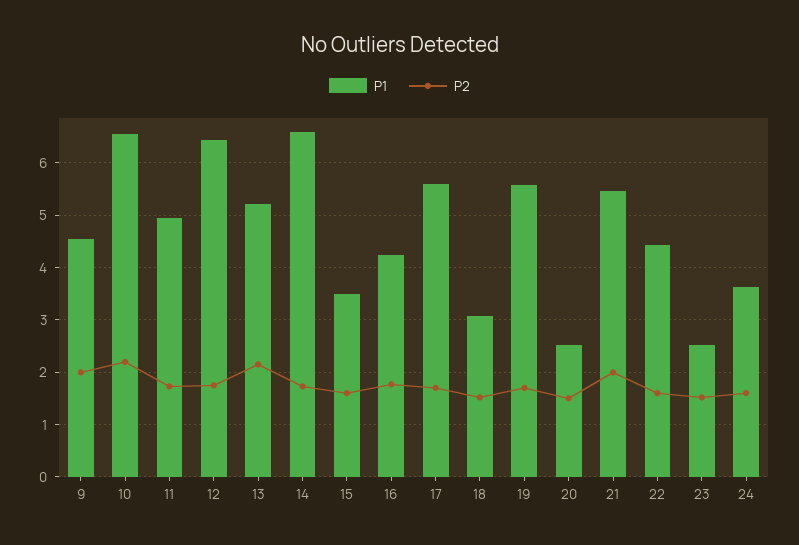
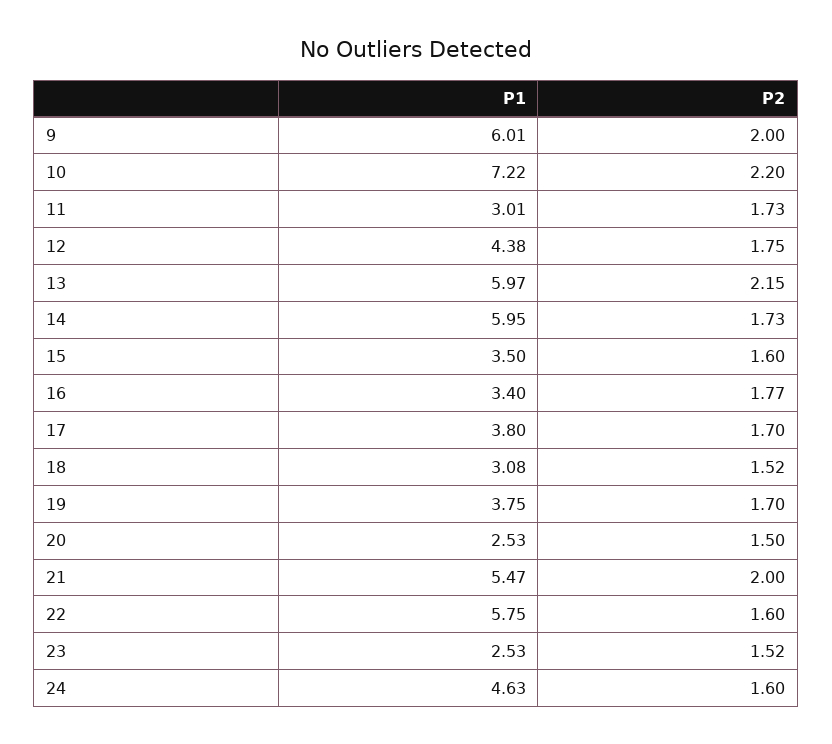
  {
    "P1": {
-     "9": 4.6,
+     "9": 6.01,
-     "10": 6.6,
+     "10": 7.22,
-     "11": 5,
+     "11": 3.01,
-     "12": 6.4,
+     "12": 4.38,
-     "13": 5.2,
+     "13": 5.97,
-     "14": 6.6,
+     "14": 5.95,
      "15": 3.5,
-     "16": 4.2,
+     "16": 3.4,
-     "17": 5.6,
+     "17": 3.8,
      "18": 3.08,
-     "19": 5.6,
+     "19": 3.75,
      "20": 2.53,
      "21": 5.47,
-     "22": 4.4,
+     "22": 5.75,
      "23": 2.53,
-     "24": 3.6
+     "24": 4.63
    },
    "P2": {
      "9": 2,
      "10": 2.2,
      "11": 1.73,
      "12": 1.75,
      "13": 2.15,
      "14": 1.73,
      "15": 1.6,
      "16": 1.77,
      "17": 1.7,
      "18": 1.52,
      "19": 1.7,
      "20": 1.5,
      "21": 2,
      "22": 1.6,
      "23": 1.52,
      "24": 1.6
    }
  }

